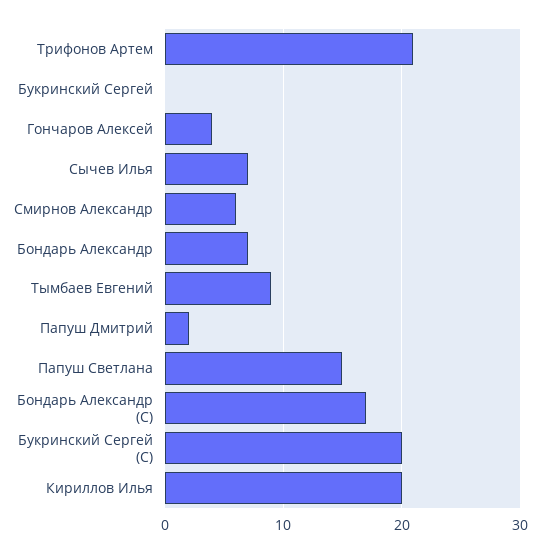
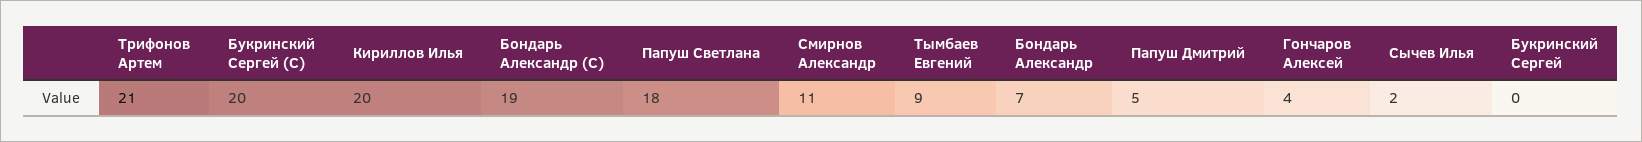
  {
    "Трифонов Артем": 21,
    "Букринский Сергей": 0,
    "Гончаров Алексей": 4,
-   "Сычев Илья": 7,
+   "Сычев Илья": 2,
-   "Смирнов Александр": 6,
+   "Смирнов Александр": 11,
    "Бондарь Александр": 7,
    "Тымбаев Евгений": 9,
-   "Папуш Дмитрий": 2,
+   "Папуш Дмитрий": 5,
-   "Папуш Светлана": 15,
+   "Папуш Светлана": 18,
-   "Бондарь Александр (С)": 17,
+   "Бондарь Александр (С)": 19,
    "Букринский Сергей (С)": 20,
    "Кириллов Илья": 20
  }

